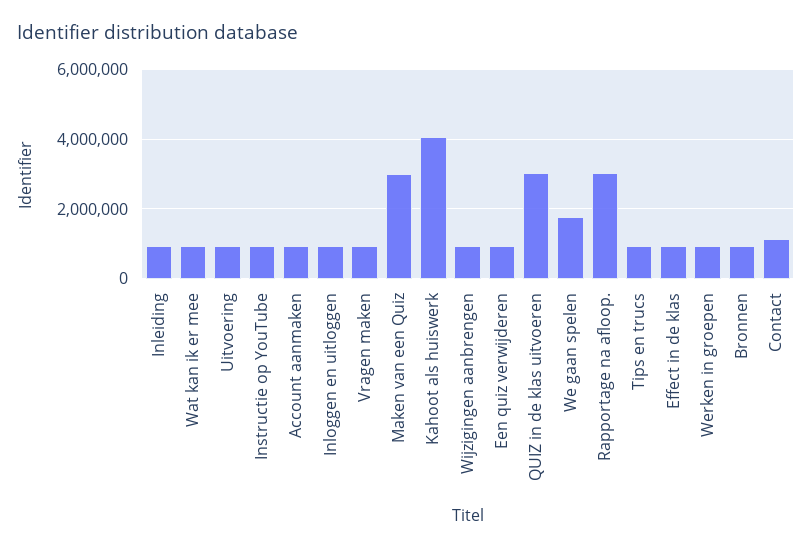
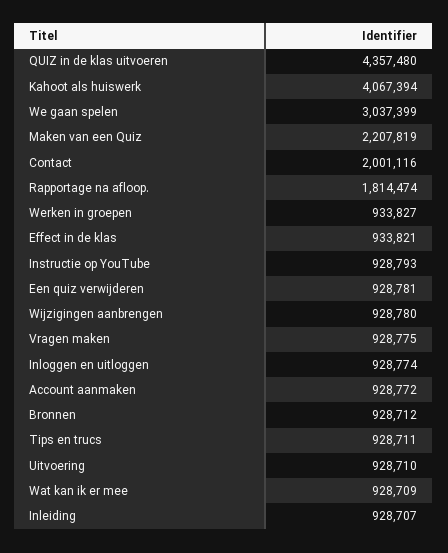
  {
    "Inleiding": 928707,
    "Wat kan ik er mee": 928709,
    "Uitvoering": 928710,
    "Instructie op YouTube": 928793,
    "Account aanmaken": 928772,
    "Inloggen en uitloggen": 928774,
    "Vragen maken": 928775,
-   "Maken van een Quiz": 3000000,
+   "Maken van een Quiz": 2207819,
    "Kahoot als huiswerk": 4067394,
    "Wijzigingen aanbrengen": 928780,
    "Een quiz verwijderen": 928781,
-   "QUIZ in de klas uitvoeren": 3000000,
+   "QUIZ in de klas uitvoeren": 4357480,
-   "We gaan spelen": 1800000,
+   "We gaan spelen": 3037399,
-   "Rapportage na afloop.": 3000000,
+   "Rapportage na afloop.": 1814474,
    "Tips en trucs": 928711,
    "Effect in de klas": 933821,
    "Werken in groepen": 933827,
    "Bronnen": 928712,
-   "Contact": 1200000
+   "Contact": 2001116
  }

